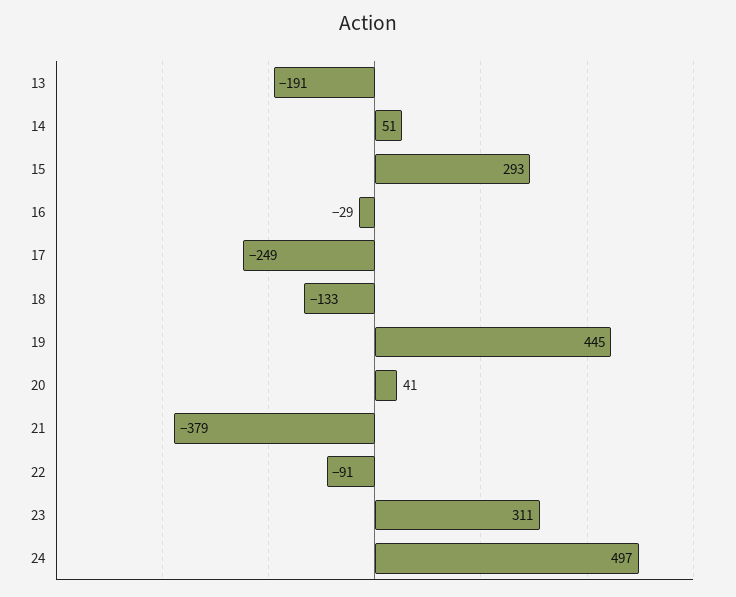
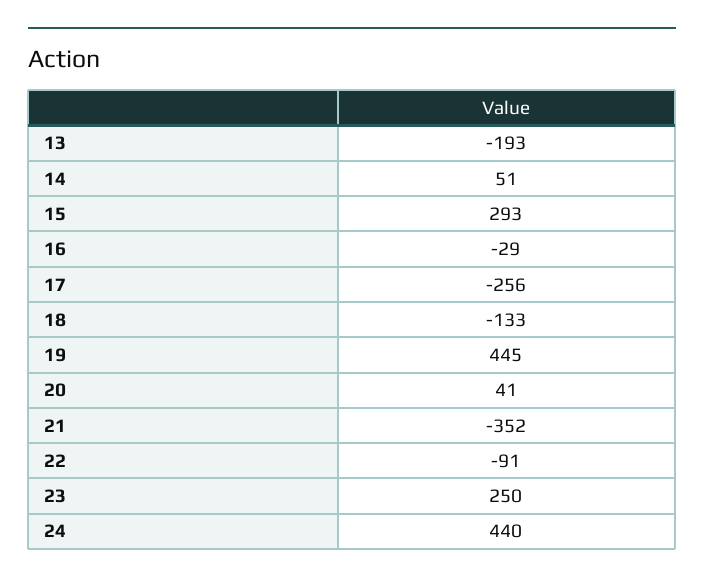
  {
-   "13": -191,
+   "13": -193,
    "14": 51,
    "15": 293,
    "16": -29,
-   "17": -249,
+   "17": -256,
    "18": -133,
    "19": 445,
    "20": 41,
-   "21": -379,
+   "21": -352,
    "22": -91,
-   "23": 311,
+   "23": 250,
-   "24": 497
+   "24": 440
  }

